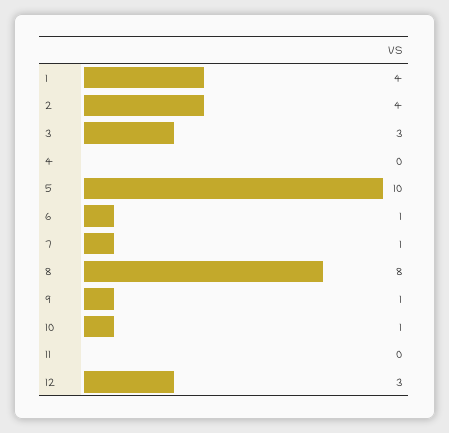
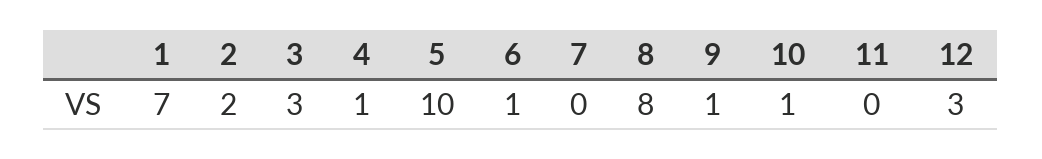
  {
-   "1": 4,
+   "1": 7,
-   "2": 4,
+   "2": 2,
    "3": 3,
-   "4": 0,
+   "4": 1,
    "5": 10,
    "6": 1,
-   "7": 1,
+   "7": 0,
    "8": 8,
    "9": 1,
    "10": 1,
    "11": 0,
    "12": 3
  }

